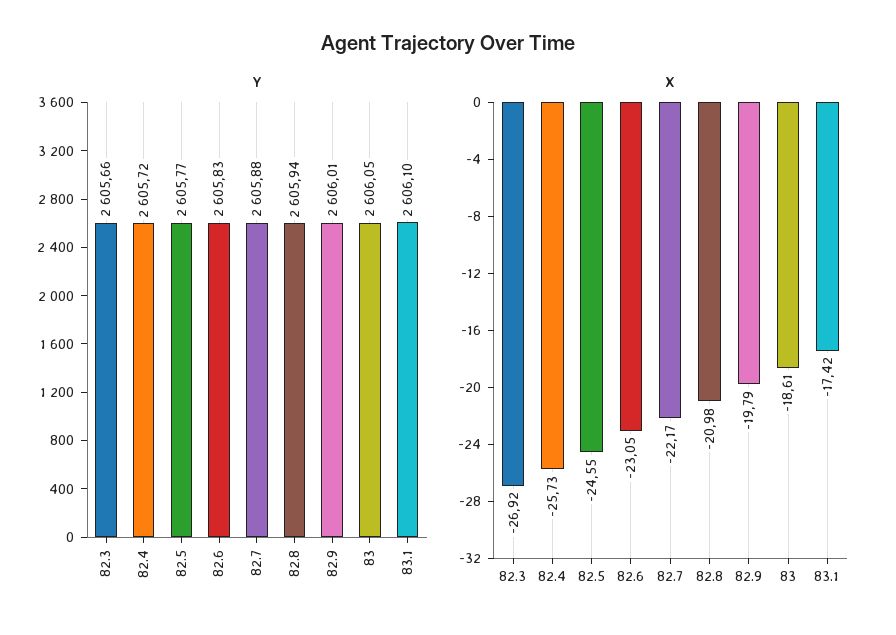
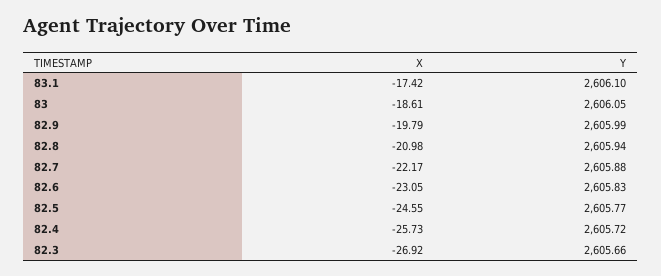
  {
    "Y": {
      "82.3": 2605.66,
      "82.4": 2605.72,
      "82.5": 2605.77,
      "82.6": 2605.83,
      "82.7": 2605.88,
      "82.8": 2605.94,
-     "82.9": 2606.01,
+     "82.9": 2605.99,
      "83": 2606.05,
      "83.1": 2606.1
    },
    "X": {
      "82.3": -26.92,
      "82.4": -25.73,
      "82.5": -24.55,
      "82.6": -23.05,
      "82.7": -22.17,
      "82.8": -20.98,
      "82.9": -19.79,
      "83": -18.61,
      "83.1": -17.42
    }
  }

